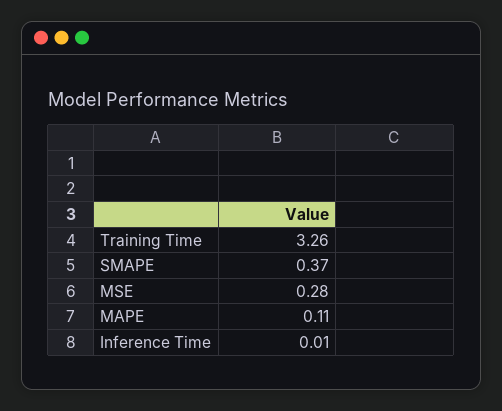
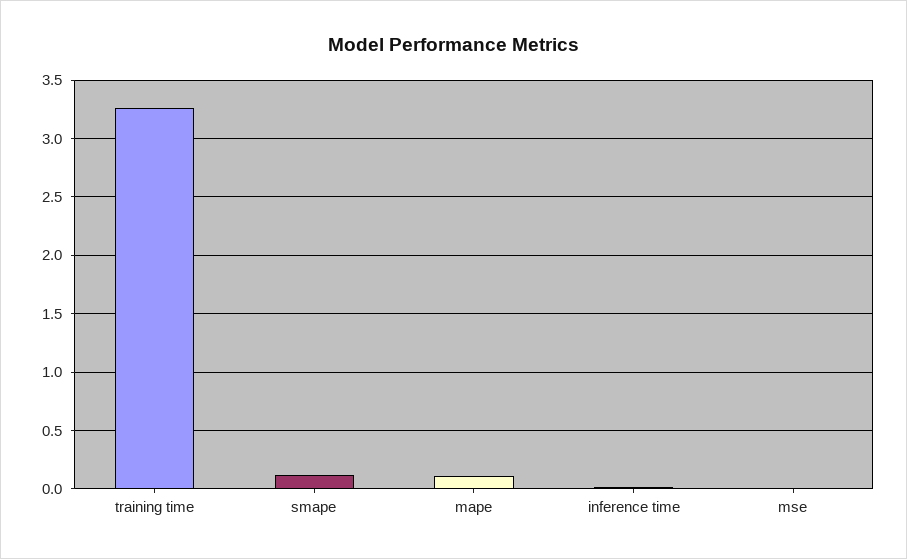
  {
    "Training Time": 3.26,
-   "SMAPE": 0.37,
+   "SMAPE": 0.1,
-   "MSE": 0.28,
+   "MSE": 0,
    "MAPE": 0.11,
    "Inference Time": 0.01
  }

